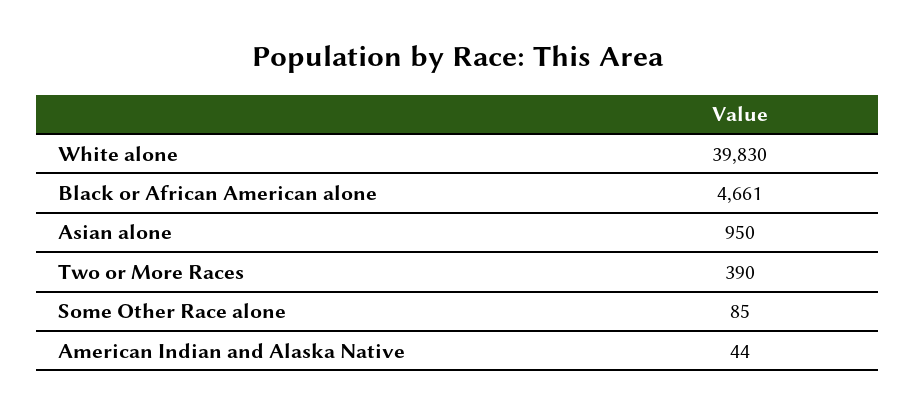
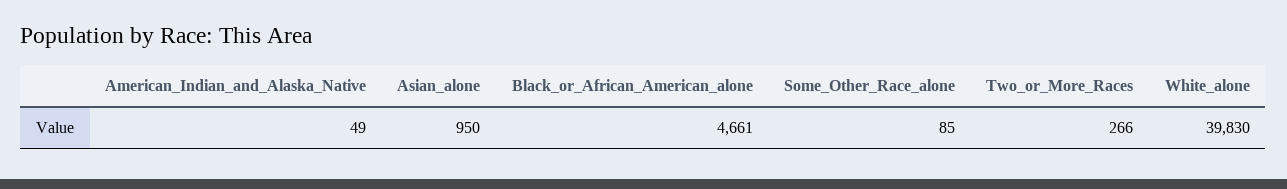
  {
    "White alone": 39830,
    "Black or African American alone": 4661,
    "Asian alone": 950,
-   "Two or More Races": 390,
+   "Two or More Races": 266,
    "Some Other Race alone": 85,
-   "American Indian and Alaska Native": 44
+   "American Indian and Alaska Native": 49
  }

